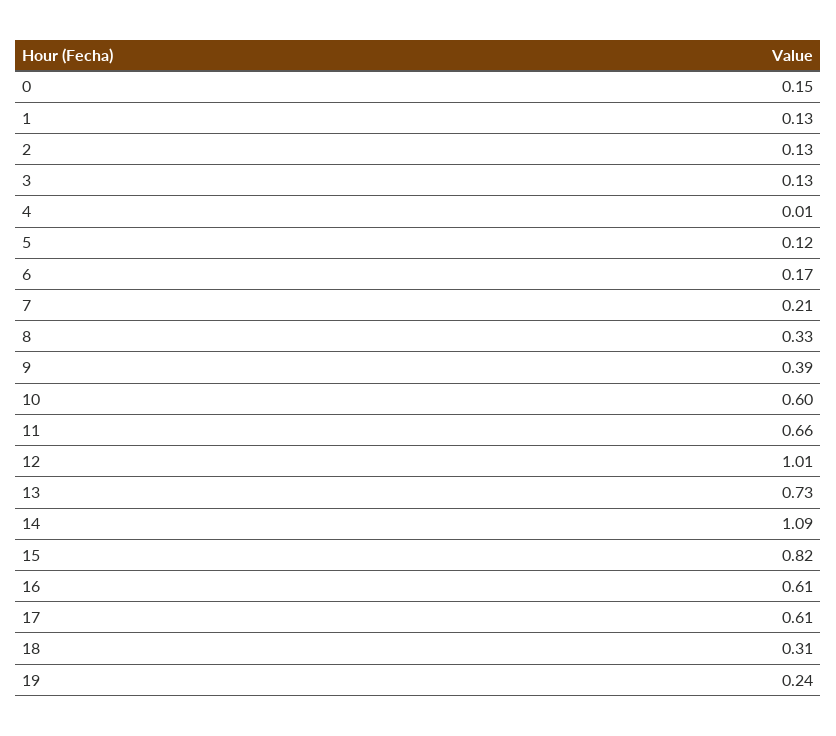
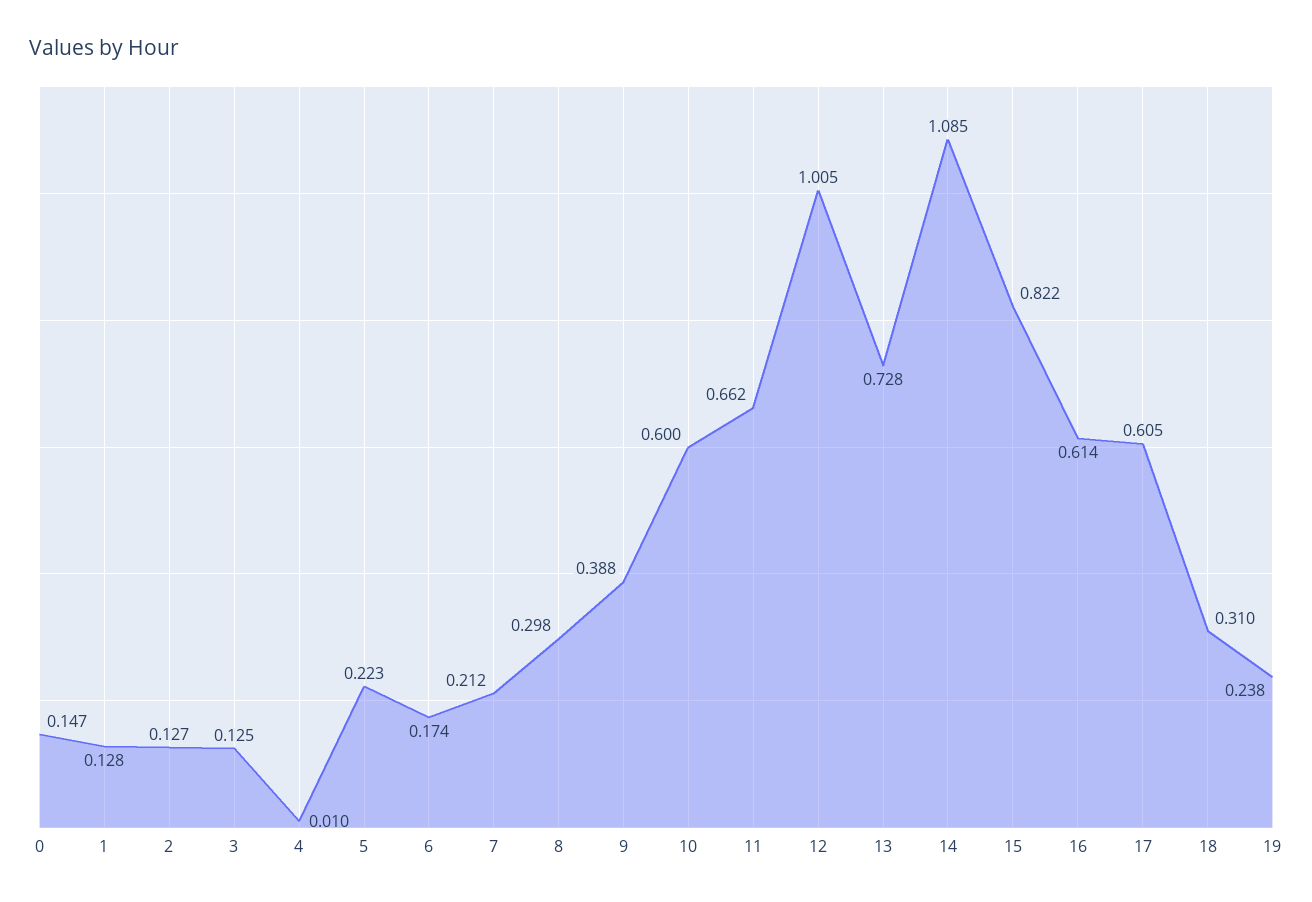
  {
    "0": 0.147,
    "1": 0.128,
    "2": 0.127,
    "3": 0.125,
    "4": 0.01,
-   "5": 0.12,
+   "5": 0.223,
    "6": 0.174,
    "7": 0.212,
-   "8": 0.33,
+   "8": 0.298,
    "9": 0.388,
    "10": 0.6,
    "11": 0.662,
    "12": 1.005,
    "13": 0.728,
    "14": 1.085,
    "15": 0.822,
    "16": 0.614,
    "17": 0.605,
    "18": 0.31,
    "19": 0.238
  }

